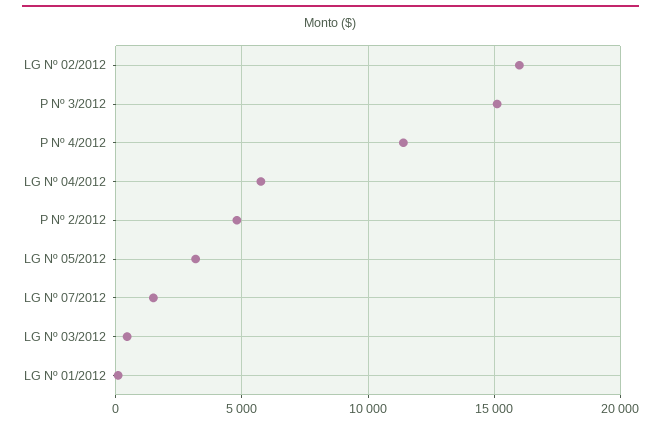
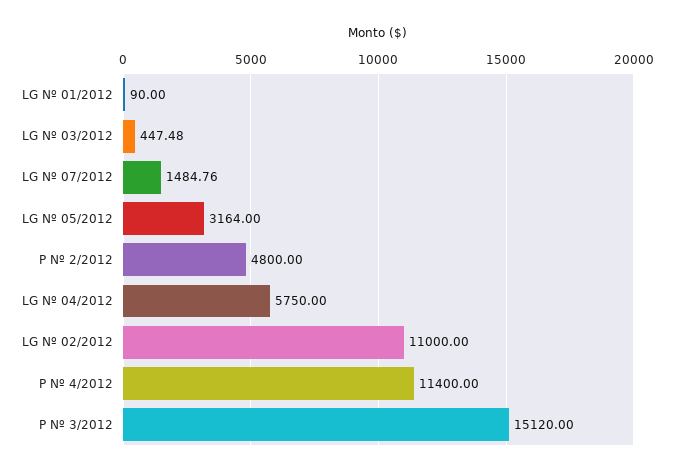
  {
-   "LG Nº 02/2012": 16000,
+   "LG Nº 02/2012": 11000,
    "P Nº 3/2012": 15120,
    "P Nº 4/2012": 11400,
    "LG Nº 04/2012": 5750,
    "P Nº 2/2012": 4800,
    "LG Nº 05/2012": 3164,
    "LG Nº 07/2012": 1484.76,
    "LG Nº 03/2012": 447.48,
    "LG Nº 01/2012": 90
  }

